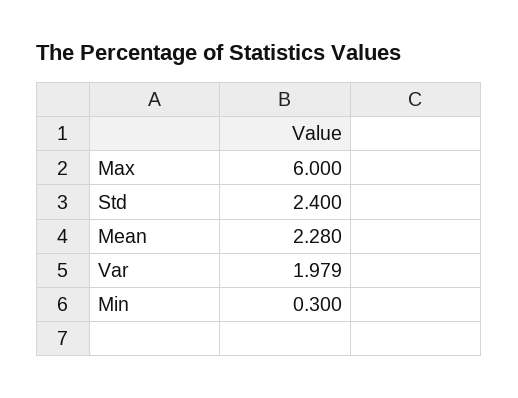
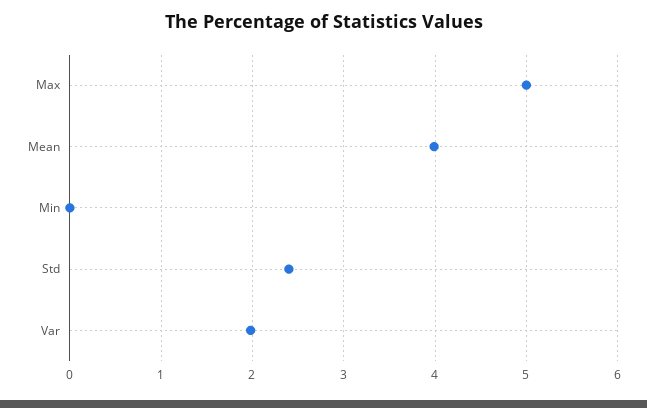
  {
-   "Max": 6,
+   "Max": 5,
    "Std": 2.4,
-   "Mean": 2.28,
+   "Mean": 4,
    "Var": 1.979,
-   "Min": 0.3
+   "Min": 0
  }

